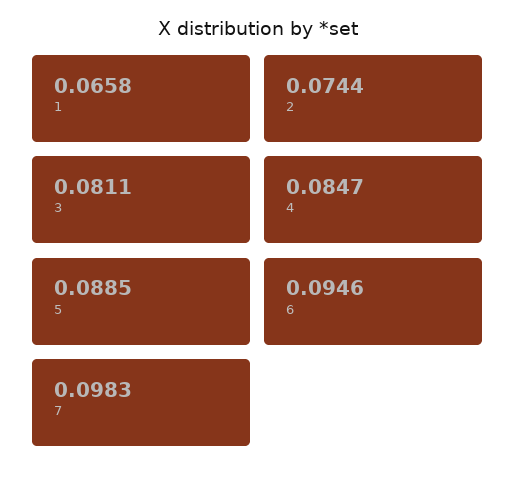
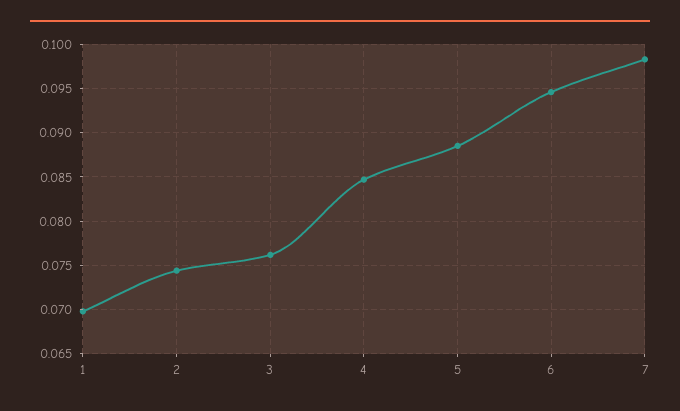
  {
-   "1": 0.0658,
+   "1": 0.07,
    "2": 0.0744,
-   "3": 0.0811,
+   "3": 0.076,
    "4": 0.0847,
    "5": 0.0885,
    "6": 0.0946,
    "7": 0.0983
  }

